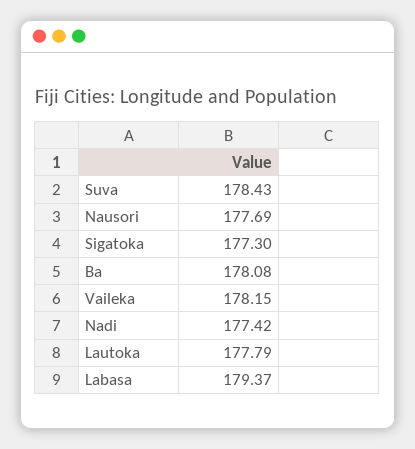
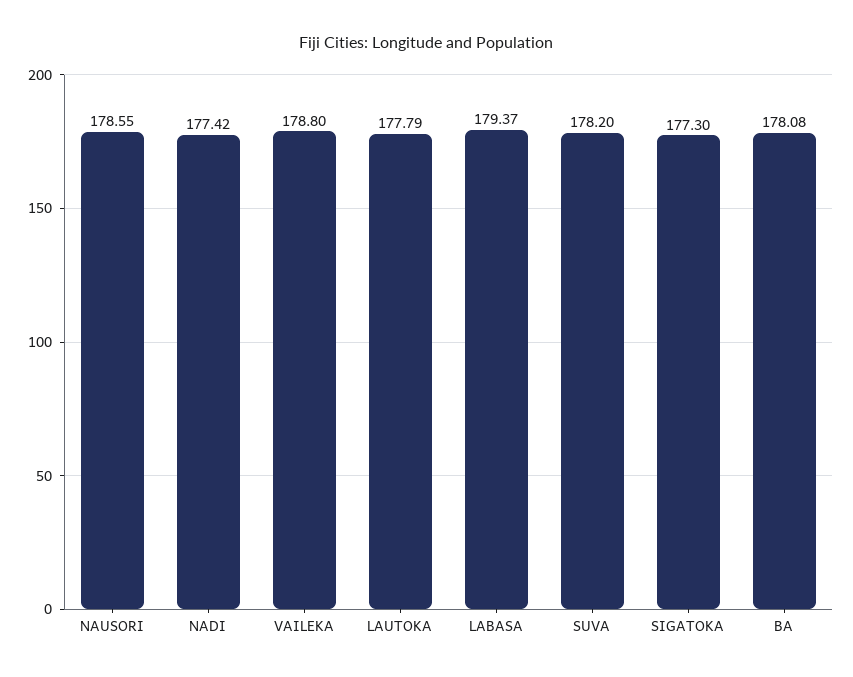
  {
-   "Suva": 178.43,
+   "Suva": 178.2,
-   "Nausori": 177.69,
+   "Nausori": 178.55,
    "Sigatoka": 177.3,
    "Ba": 178.08,
-   "Vaileka": 178.15,
+   "Vaileka": 178.8,
    "Nadi": 177.42,
    "Lautoka": 177.79,
    "Labasa": 179.37
  }

